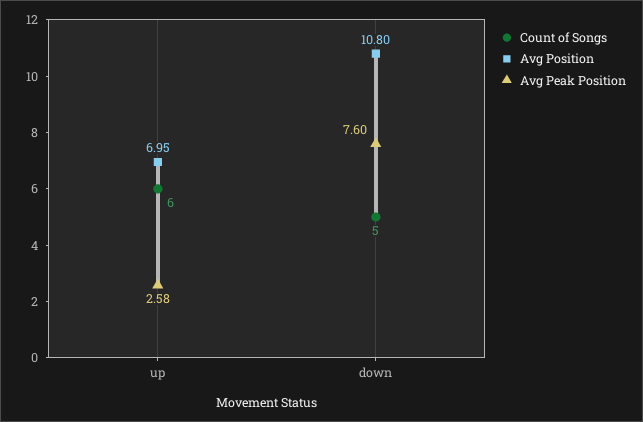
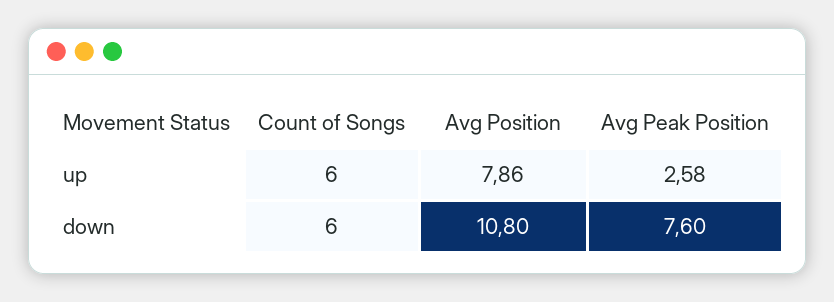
  {
    "Count of Songs": {
      "up": 6,
-     "down": 5
+     "down": 6
    },
    "Avg Position": {
-     "up": 6.95,
+     "up": 7.86,
      "down": 10.8
    },
    "Avg Peak Position": {
      "up": 2.58,
      "down": 7.6
    }
  }

